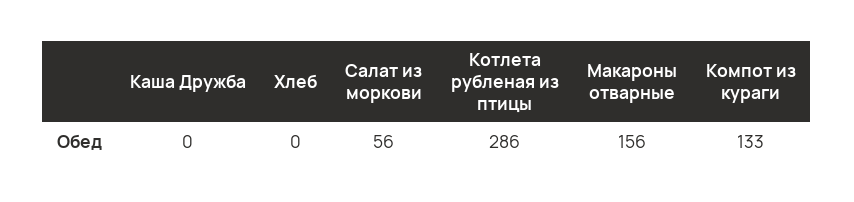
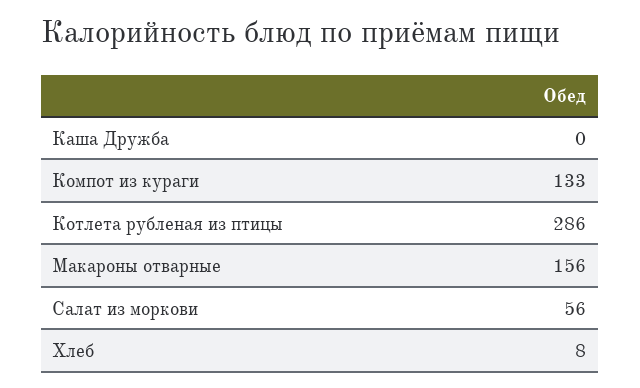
  {
    "Каша Дружба": 0,
-   "Хлеб": 0,
+   "Хлеб": 8,
    "Салат из моркови": 56,
    "Котлета рубленая из птицы": 286,
    "Макароны отварные": 156,
    "Компот из кураги": 133
  }

